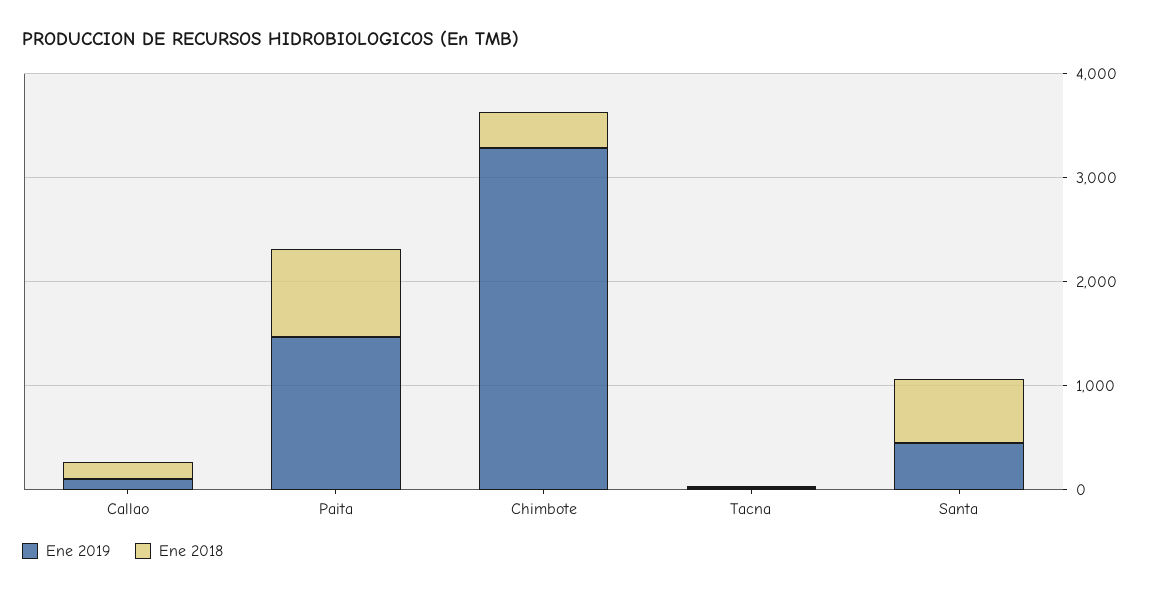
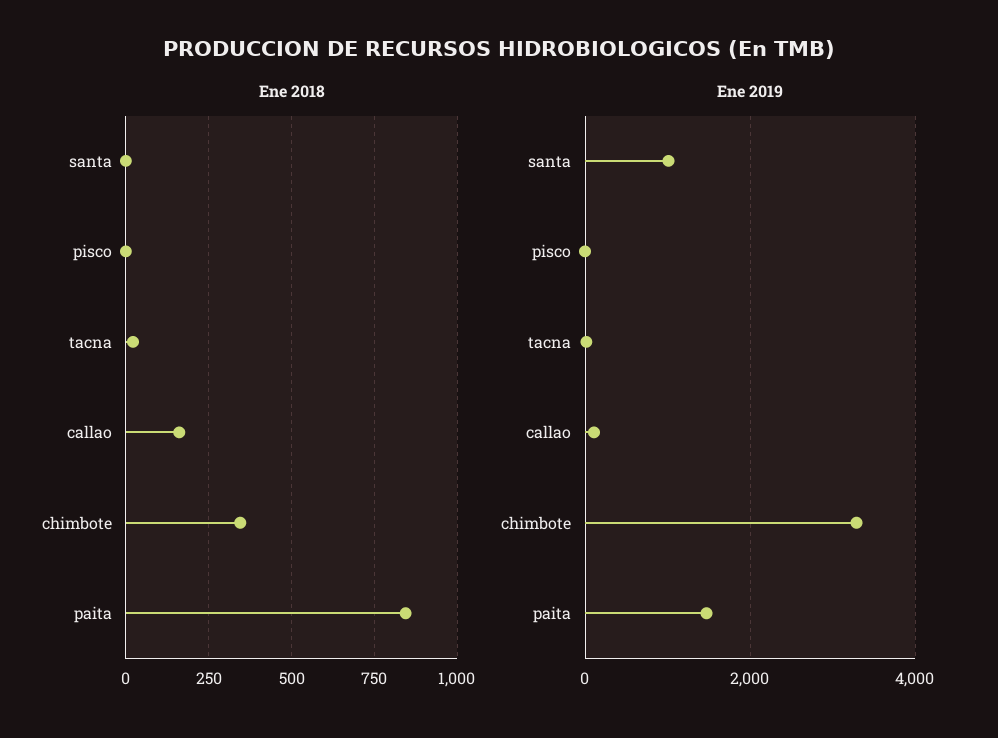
  {
    "Ene 2019": {
      "Callao": 200,
      "Paita": 1400,
      "Chimbote": 3200,
      "Tacna": 0,
-     "Santa": 400
+     "Santa": 1000,
+     "pisco": 0
    },
    "Ene 2018": {
      "Callao": 150,
      "Paita": 850,
      "Chimbote": 350,
      "Tacna": 25,
-     "Santa": 600
+     "Santa": 0,
+     "pisco": 0
    }
  }

